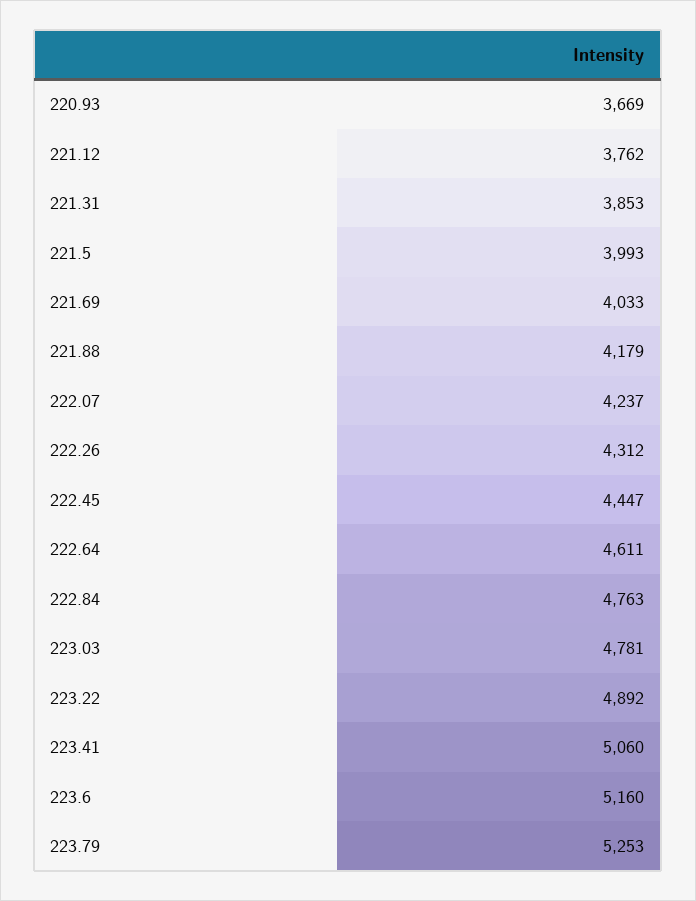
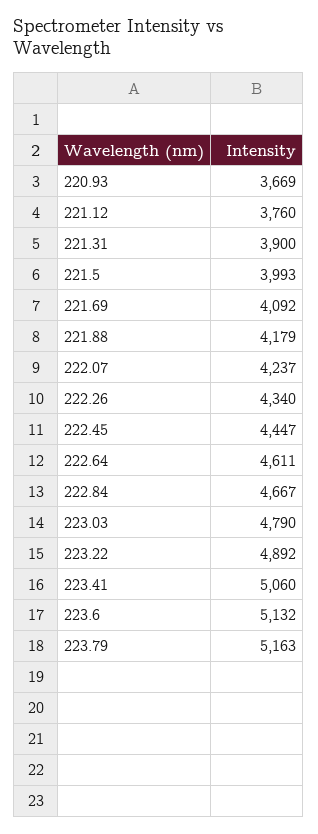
  {
    "220.93": 3669,
-   "221.12": 3762,
+   "221.12": 3760,
-   "221.31": 3853,
+   "221.31": 3900,
    "221.5": 3993,
-   "221.69": 4033,
+   "221.69": 4092,
    "221.88": 4179,
    "222.07": 4237,
-   "222.26": 4312,
+   "222.26": 4340,
    "222.45": 4447,
    "222.64": 4611,
-   "222.84": 4763,
+   "222.84": 4667,
-   "223.03": 4781,
+   "223.03": 4790,
    "223.22": 4892,
    "223.41": 5060,
-   "223.6": 5160,
+   "223.6": 5132,
-   "223.79": 5253
+   "223.79": 5163
  }

